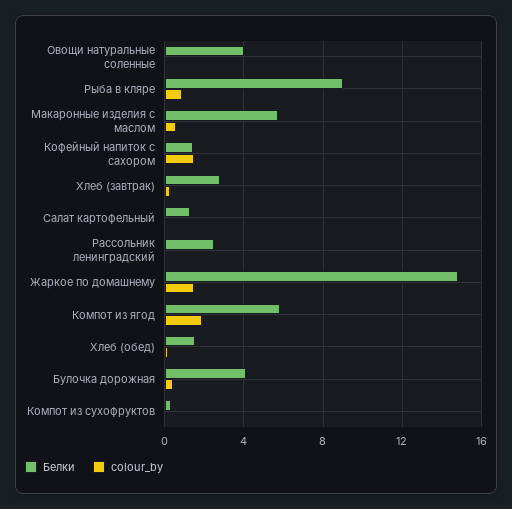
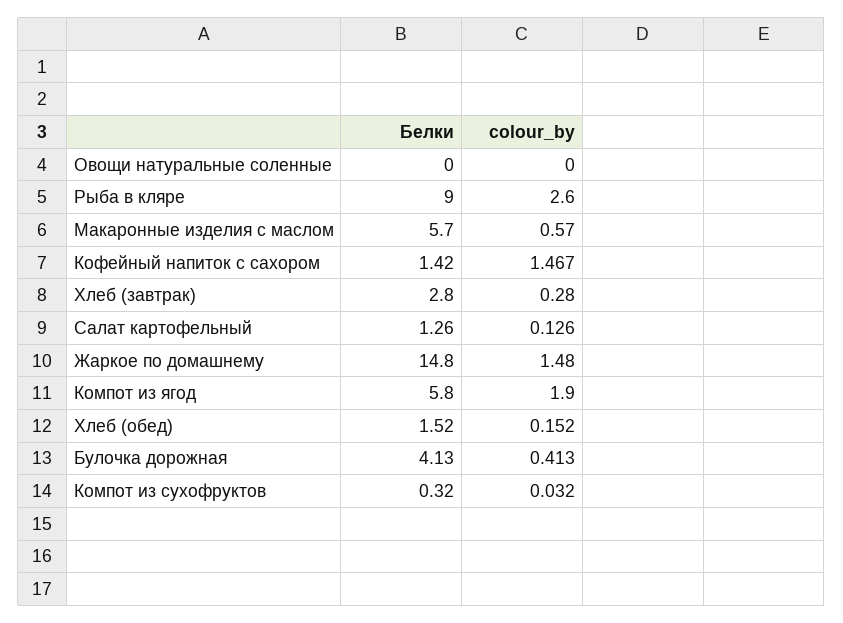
  {
    "Белки": {
-     "Овощи натуральные соленные": 4,
+     "Овощи натуральные соленные": 0,
      "Рыба в кляре": 9,
      "Макаронные изделия с маслом": 5.7,
      "Кофейный напиток с сахором": 1.42,
      "Хлеб (завтрак)": 2.8,
      "Салат картофельный": 1.26,
-     "Рассольник ленинградский": 2.5,
      "Жаркое по домашнему": 14.8,
      "Компот из ягод": 5.8,
      "Хлеб (обед)": 1.52,
      "Булочка дорожная": 4.13,
      "Компот из сухофруктов": 0.32
    },
    "colour_by": {
      "Овощи натуральные соленные": 0,
-     "Рыба в кляре": 1,
+     "Рыба в кляре": 2.6,
      "Макаронные изделия с маслом": 0.57,
      "Кофейный напиток с сахором": 1.467,
      "Хлеб (завтрак)": 0.28,
      "Салат картофельный": 0.126,
-     "Рассольник ленинградский": 0,
      "Жаркое по домашнему": 1.48,
      "Компот из ягод": 1.9,
      "Хлеб (обед)": 0.152,
      "Булочка дорожная": 0.413,
      "Компот из сухофруктов": 0.032
    }
  }

